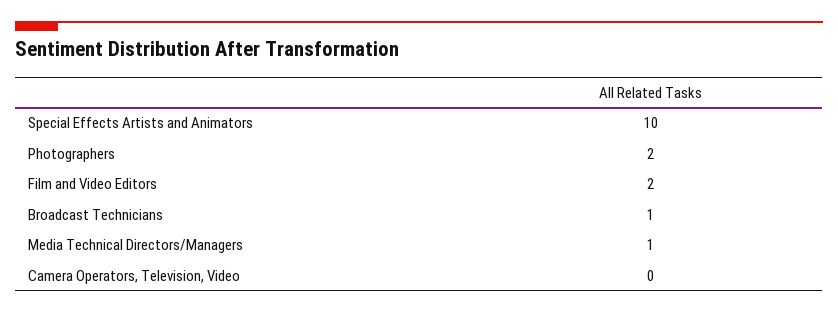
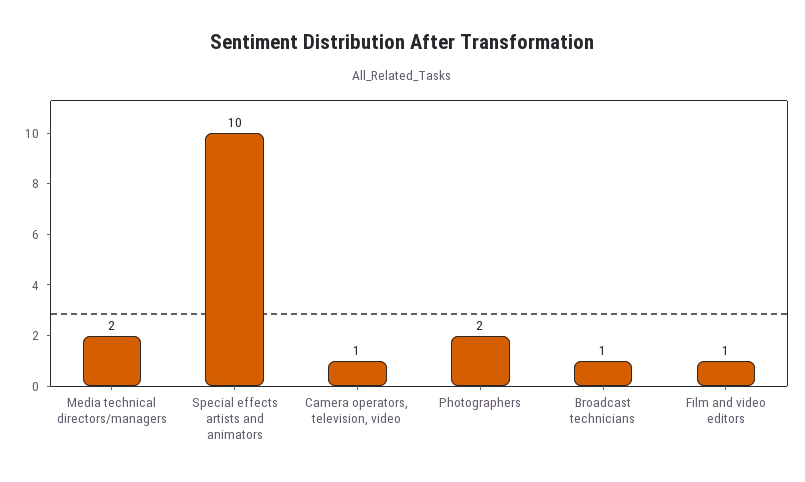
  {
    "Special Effects Artists and Animators": 10,
    "Photographers": 2,
-   "Film and Video Editors": 2,
+   "Film and Video Editors": 1,
    "Broadcast Technicians": 1,
-   "Media Technical Directors/Managers": 1,
+   "Media Technical Directors/Managers": 2,
-   "Camera Operators, Television, Video": 0
+   "Camera Operators, Television, Video": 1
  }

